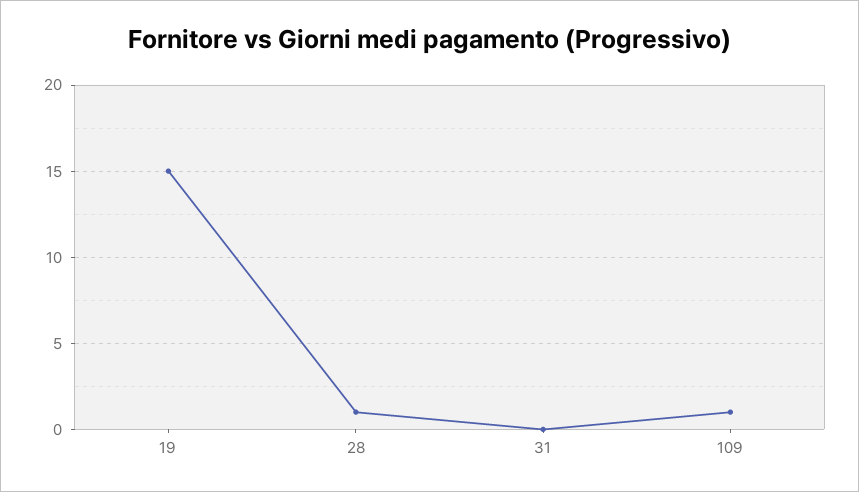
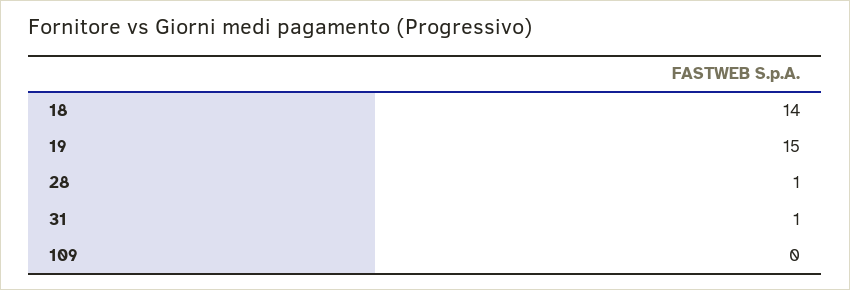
  {
    "19": 15,
    "28": 1,
-   "31": 0,
+   "31": 1,
-   "109": 1
+   "109": 0,
+   "18": 14
  }

